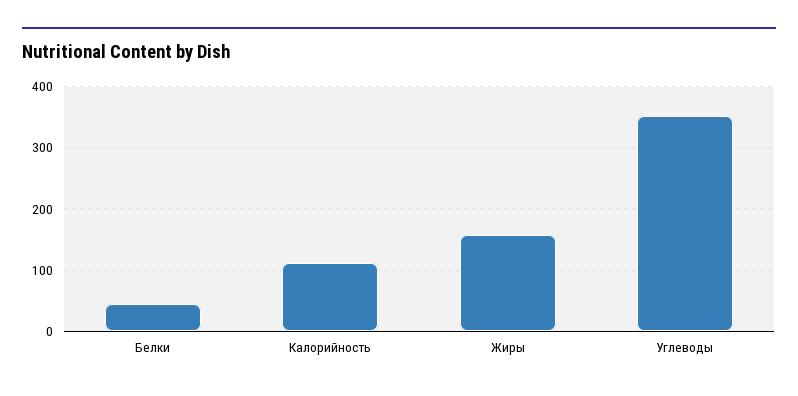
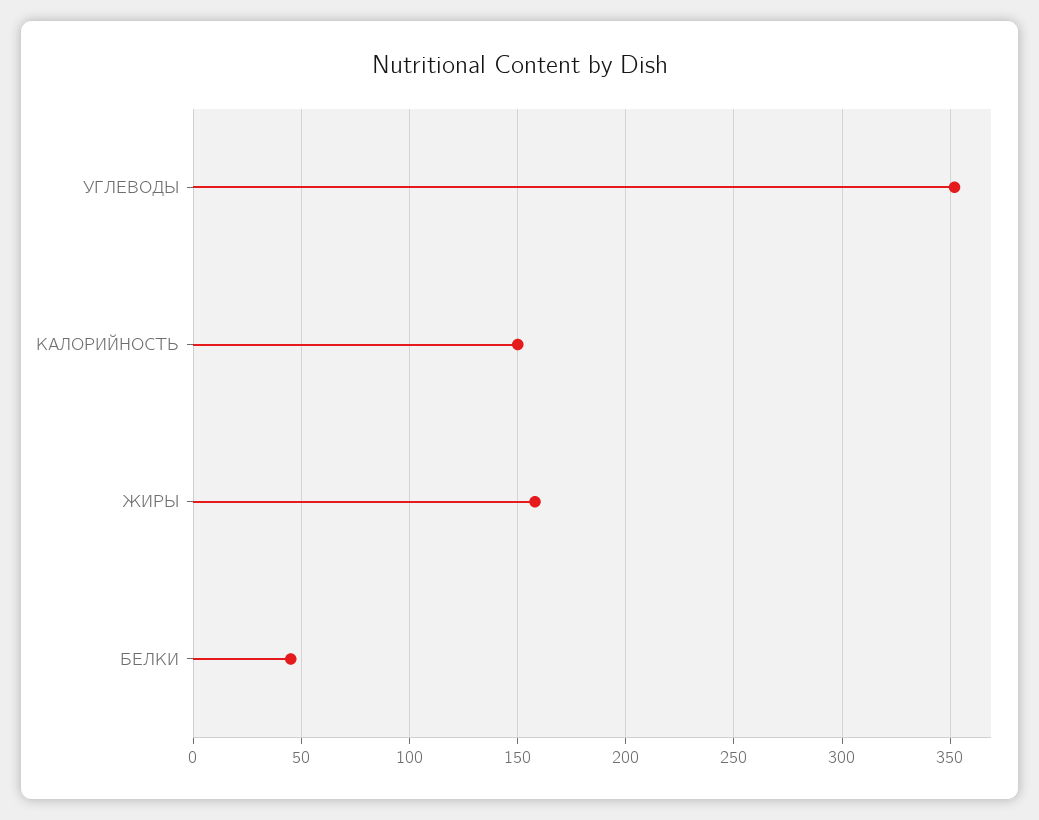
  {
    "Белки": 45,
-   "Калорийность": 110,
+   "Калорийность": 150,
    "Жиры": 160,
    "Углеводы": 350
  }

